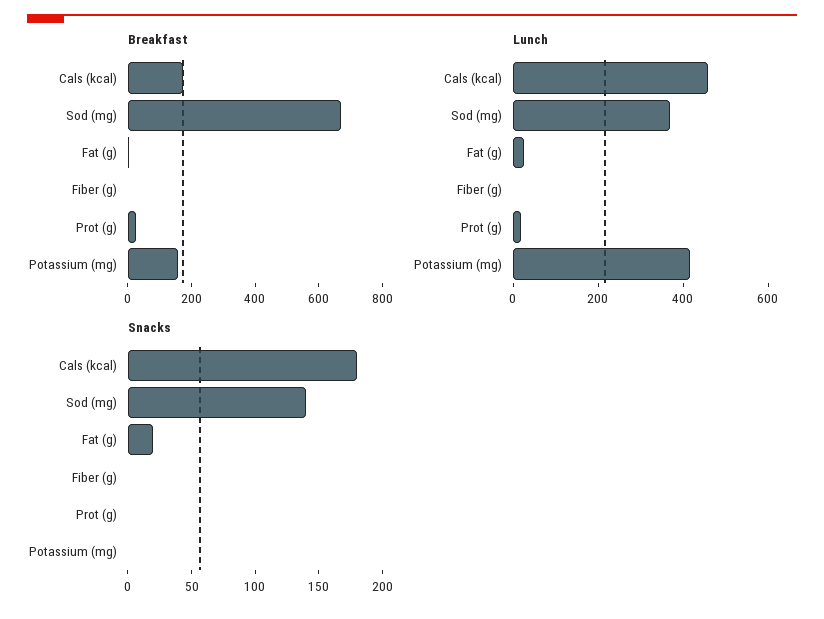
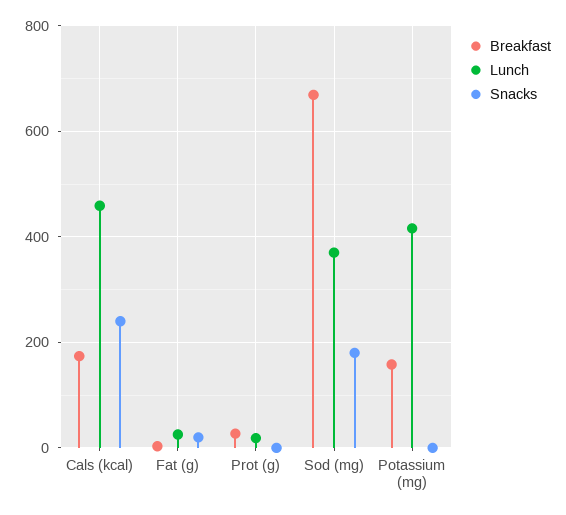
  {
    "Breakfast": {
      "Cals (kcal)": 180,
      "Sod (mg)": 660,
      "Fat (g)": 0,
-     "Fiber (g)": 0,
      "Prot (g)": 20,
      "Potassium (mg)": 160
    },
    "Lunch": {
      "Cals (kcal)": 460,
      "Sod (mg)": 380,
      "Fat (g)": 20,
-     "Fiber (g)": 0,
      "Prot (g)": 20,
      "Potassium (mg)": 420
    },
    "Snacks": {
-     "Cals (kcal)": 180,
+     "Cals (kcal)": 240,
-     "Sod (mg)": 140,
+     "Sod (mg)": 180,
      "Fat (g)": 20,
-     "Fiber (g)": 0,
      "Prot (g)": 0,
      "Potassium (mg)": 0
    }
  }

